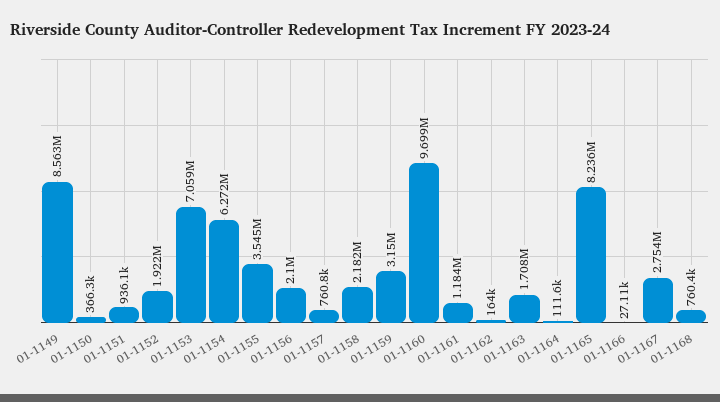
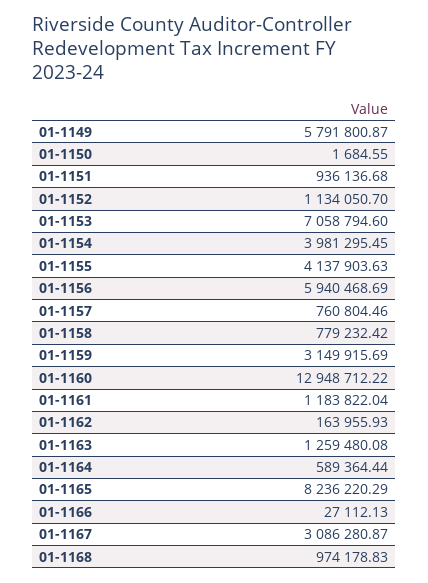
  {
-   "01-1149": 8563000,
+   "01-1149": 5791800.87,
-   "01-1150": 366300,
+   "01-1150": 1684.55,
    "01-1151": 936136.68,
-   "01-1152": 1922000,
+   "01-1152": 1134050.7,
    "01-1153": 7058794.6,
-   "01-1154": 6272000,
+   "01-1154": 3981295.45,
-   "01-1155": 3545000,
+   "01-1155": 4137903.63,
-   "01-1156": 2100000,
+   "01-1156": 5940468.69,
    "01-1157": 760804.46,
-   "01-1158": 2182000,
+   "01-1158": 779232.42,
    "01-1159": 3149915.69,
-   "01-1160": 9699000,
+   "01-1160": 12948712.22,
    "01-1161": 1183822.04,
    "01-1162": 163955.93,
-   "01-1163": 1708000,
+   "01-1163": 1259480.08,
-   "01-1164": 111600,
+   "01-1164": 589364.44,
    "01-1165": 8236220.29,
    "01-1166": 27112.13,
-   "01-1167": 2754000,
+   "01-1167": 3086280.87,
-   "01-1168": 760400
+   "01-1168": 974178.83
  }

